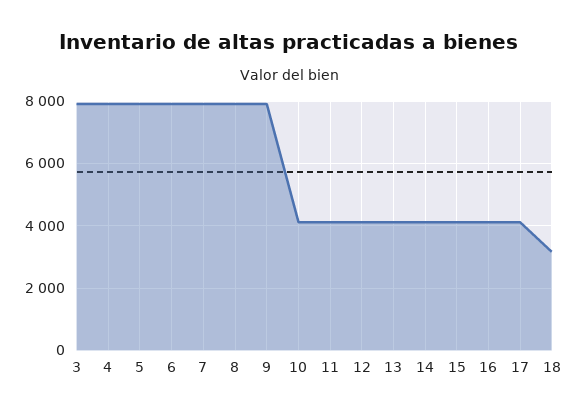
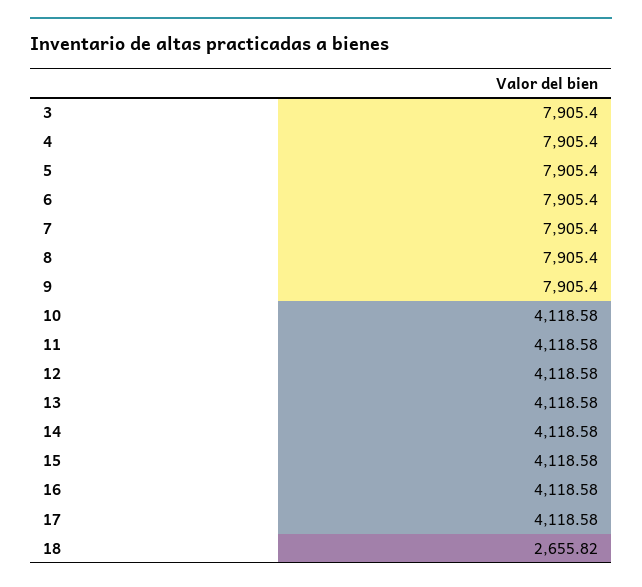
  {
    "3": 7905.4,
    "4": 7905.4,
    "5": 7905.4,
    "6": 7905.4,
    "7": 7905.4,
    "8": 7905.4,
    "9": 7905.4,
    "10": 4118.58,
    "11": 4118.58,
    "12": 4118.58,
    "13": 4118.58,
    "14": 4118.58,
    "15": 4118.58,
    "16": 4118.58,
    "17": 4118.58,
-   "18": 3200
+   "18": 2655.82
  }

